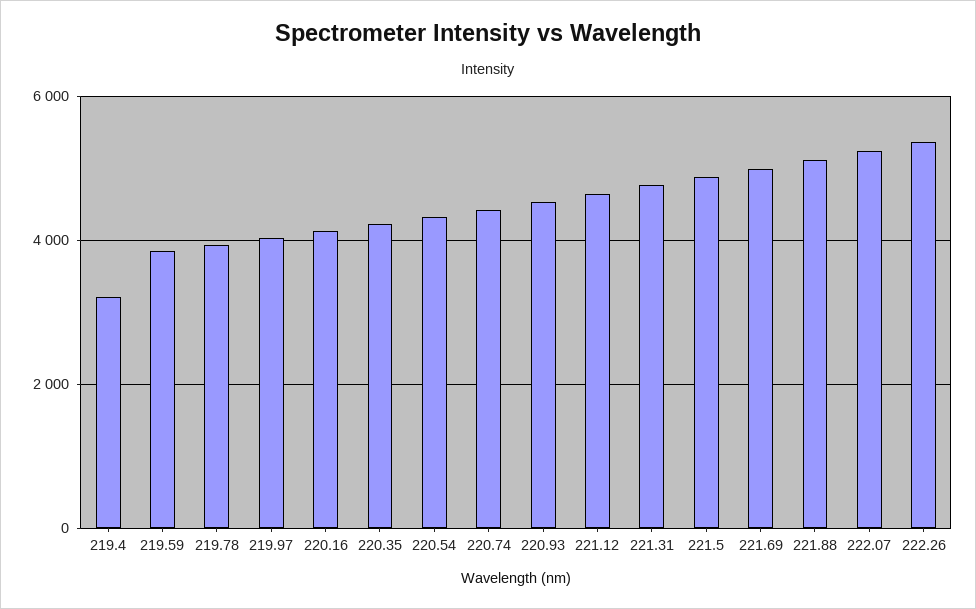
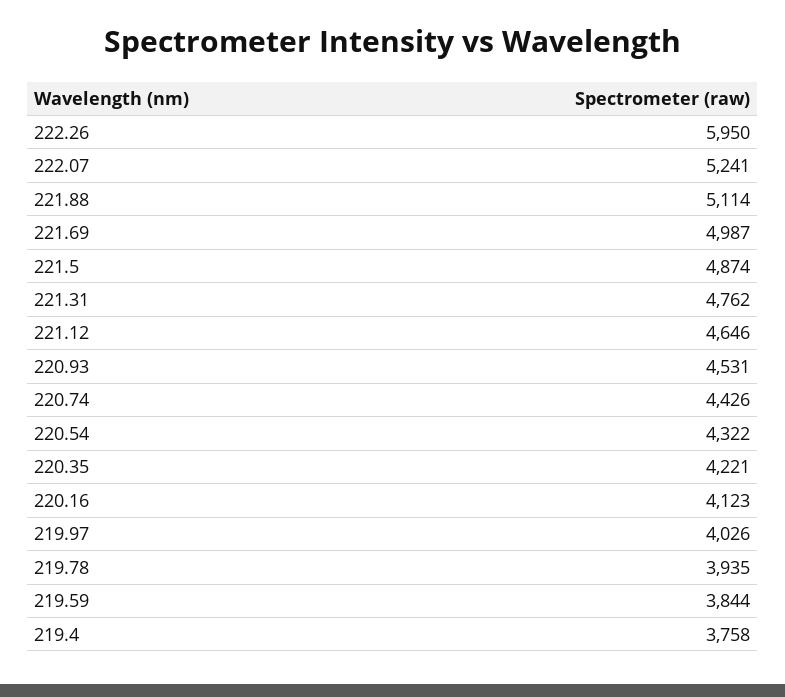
  {
-   "219.4": 3200,
+   "219.4": 3758,
    "219.59": 3844,
    "219.78": 3935,
    "219.97": 4026,
    "220.16": 4123,
    "220.35": 4221,
    "220.54": 4322,
    "220.74": 4426,
    "220.93": 4531,
    "221.12": 4646,
    "221.31": 4762,
    "221.5": 4874,
    "221.69": 4987,
    "221.88": 5114,
    "222.07": 5241,
-   "222.26": 5400
+   "222.26": 5950
  }

